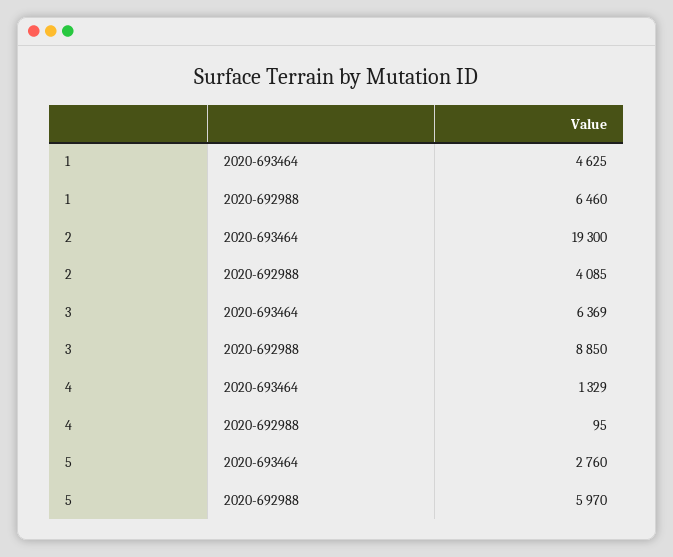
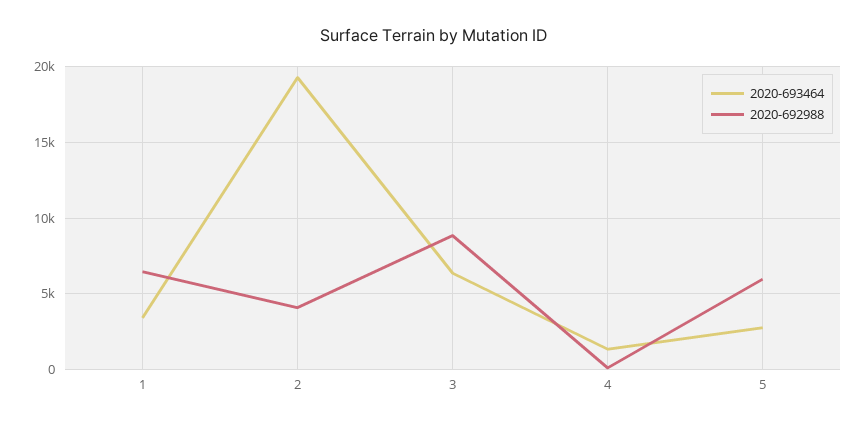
  {
    "2020-693464": {
-     "1": 4625,
+     "1": 3500,
      "2": 19300,
      "3": 6369,
      "4": 1329,
      "5": 2760
    },
    "2020-692988": {
      "1": 6460,
      "2": 4085,
      "3": 8850,
      "4": 95,
      "5": 5970
    }
  }

